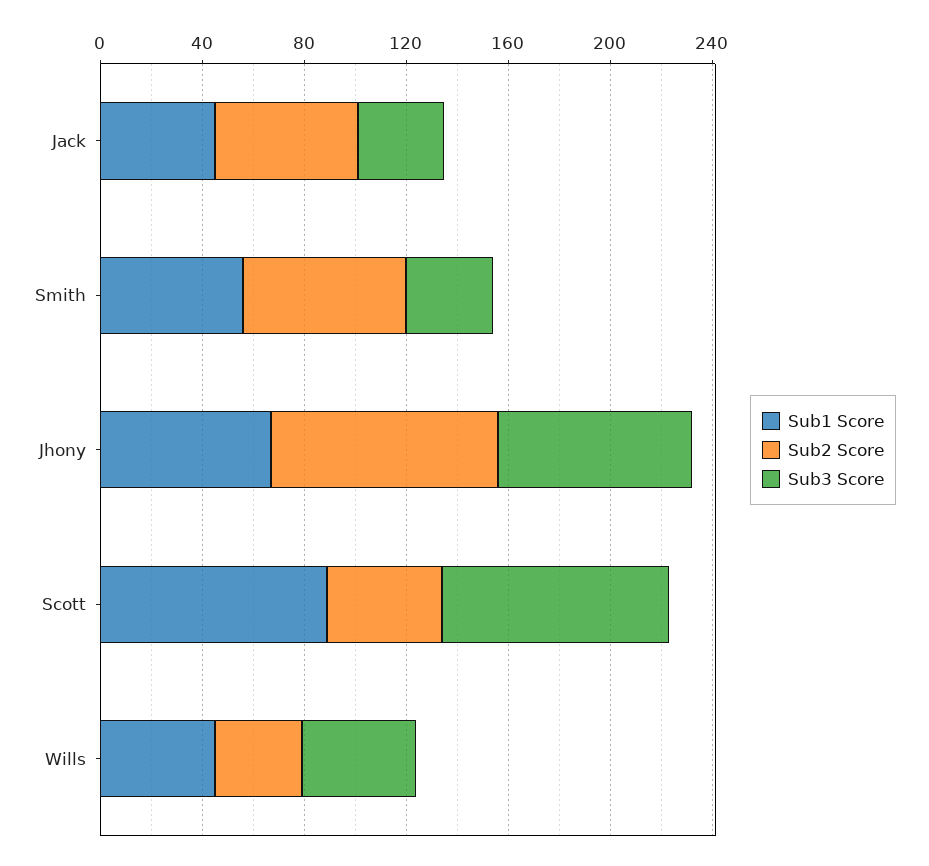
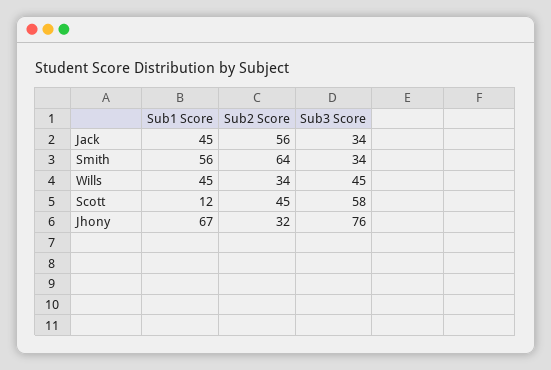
  {
    "Sub1 Score": {
      "Jack": 45,
      "Smith": 56,
      "Jhony": 67,
-     "Scott": 90,
+     "Scott": 12,
      "Wills": 45
    },
    "Sub2 Score": {
      "Jack": 56,
      "Smith": 64,
-     "Jhony": 90,
+     "Jhony": 32,
      "Scott": 45,
      "Wills": 34
    },
    "Sub3 Score": {
      "Jack": 34,
      "Smith": 34,
      "Jhony": 76,
-     "Scott": 90,
+     "Scott": 58,
      "Wills": 45
    }
  }

